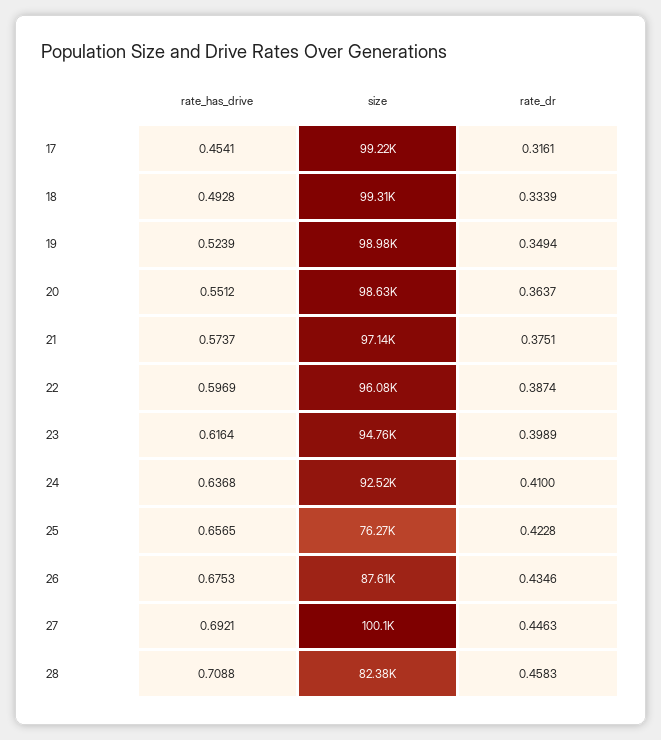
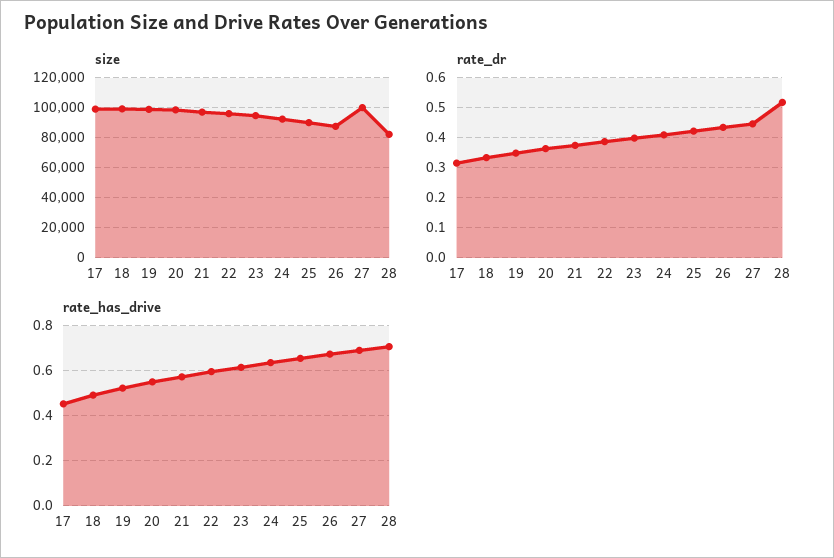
  {
    "rate_has_drive": {
      "17": 0.4541,
      "18": 0.4928,
      "19": 0.5239,
      "20": 0.5512,
      "21": 0.5737,
      "22": 0.5969,
      "23": 0.6164,
      "24": 0.6368,
      "25": 0.6565,
      "26": 0.6753,
      "27": 0.6921,
      "28": 0.7088
    },
    "size": {
      "17": 99220,
      "18": 99310,
      "19": 98980,
      "20": 98630,
      "21": 97140,
      "22": 96080,
      "23": 94760,
      "24": 92520,
-     "25": 76270,
+     "25": 90000,
      "26": 87610,
      "27": 100100,
      "28": 82380
    },
    "rate_dr": {
      "17": 0.3161,
      "18": 0.3339,
      "19": 0.3494,
      "20": 0.3637,
      "21": 0.3751,
      "22": 0.3874,
      "23": 0.3989,
      "24": 0.41,
      "25": 0.4228,
      "26": 0.4346,
      "27": 0.4463,
-     "28": 0.4583
+     "28": 0.525
    }
  }

